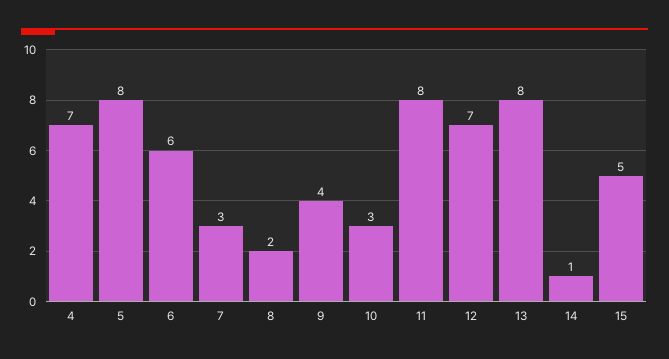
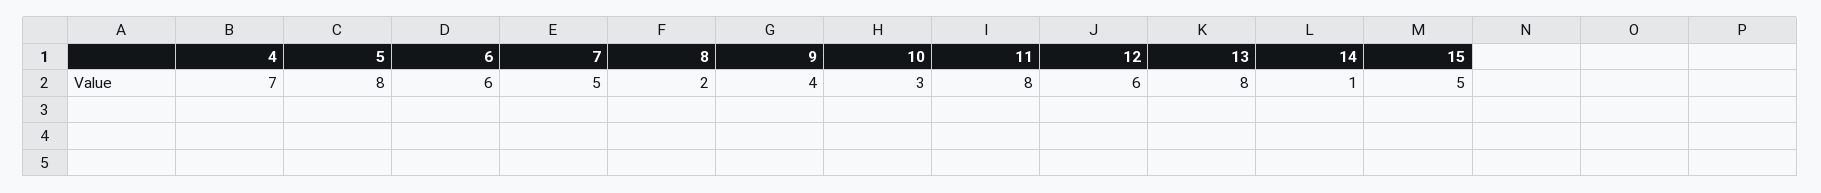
  {
    "4": 7,
    "5": 8,
    "6": 6,
-   "7": 3,
+   "7": 5,
    "8": 2,
    "9": 4,
    "10": 3,
    "11": 8,
-   "12": 7,
+   "12": 6,
    "13": 8,
    "14": 1,
    "15": 5
  }

